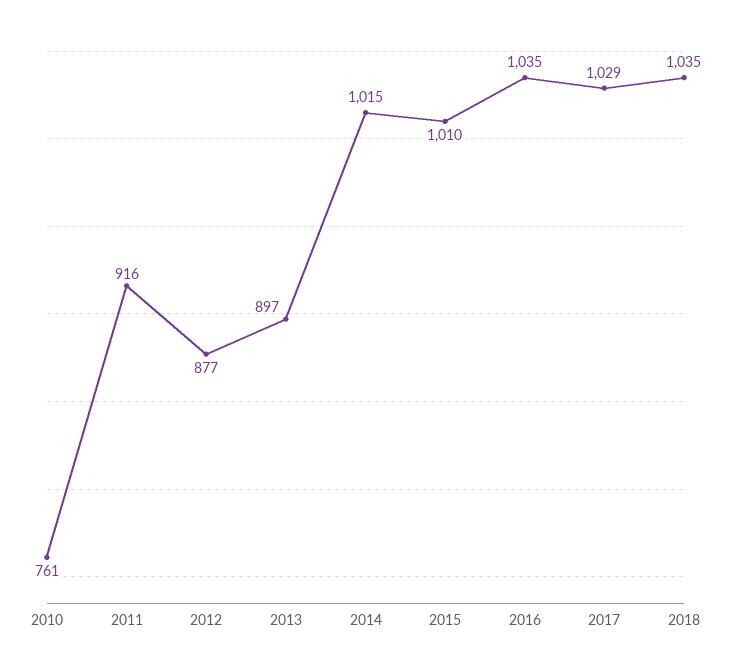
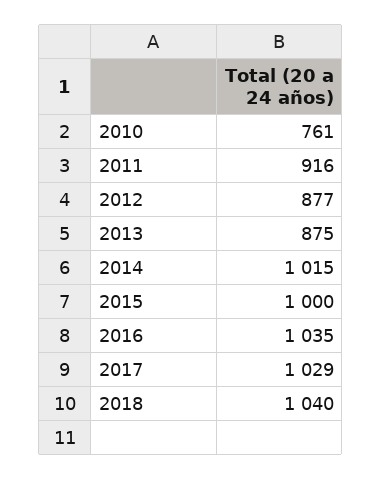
  {
    "2010": 761,
    "2011": 916,
    "2012": 877,
-   "2013": 897,
+   "2013": 875,
    "2014": 1015,
-   "2015": 1010,
+   "2015": 1000,
    "2016": 1035,
    "2017": 1029,
-   "2018": 1035
+   "2018": 1040
  }

